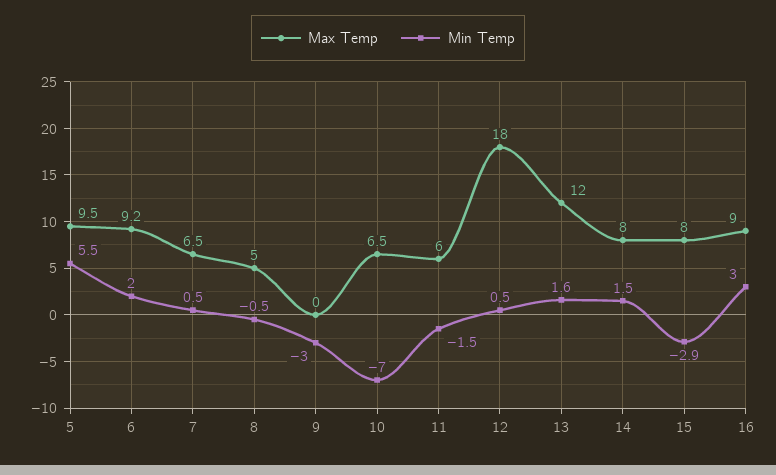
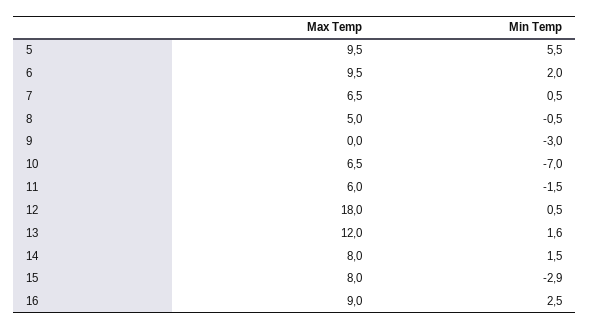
  {
    "Max Temp": {
      "5": 9.5,
-     "6": 9.2,
+     "6": 9.5,
      "7": 6.5,
      "8": 5,
      "9": 0,
      "10": 6.5,
      "11": 6,
      "12": 18,
      "13": 12,
      "14": 8,
      "15": 8,
      "16": 9
    },
    "Min Temp": {
      "5": 5.5,
      "6": 2,
      "7": 0.5,
      "8": -0.5,
      "9": -3,
      "10": -7,
      "11": -1.5,
      "12": 0.5,
      "13": 1.6,
      "14": 1.5,
      "15": -2.9,
-     "16": 3
+     "16": 2.5
    }
  }

